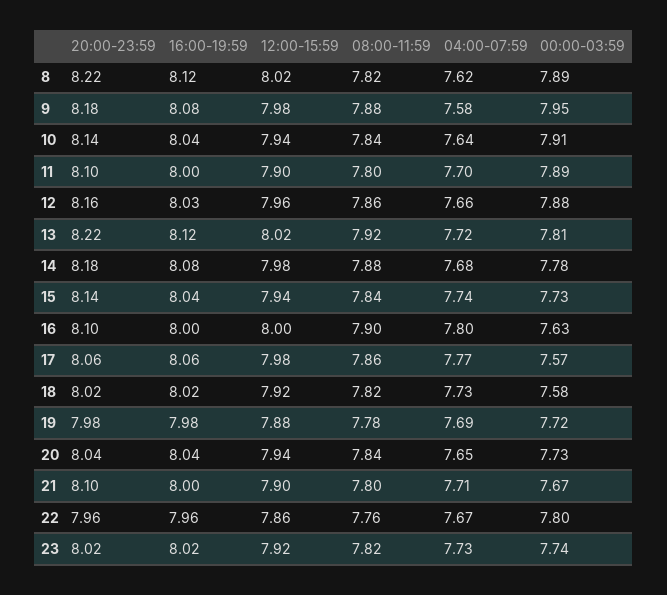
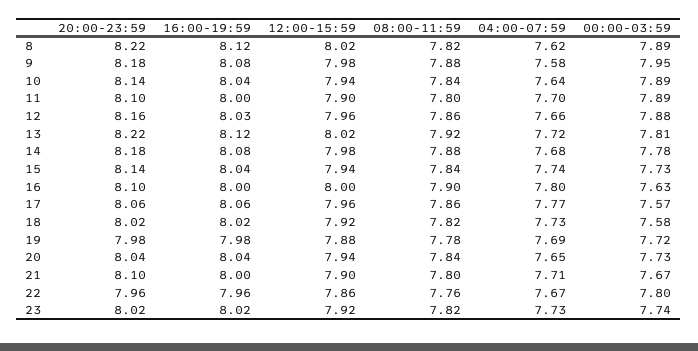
  {
    "20:00-23:59": {
      "8": 8.22,
      "9": 8.18,
      "10": 8.14,
      "11": 8.1,
      "12": 8.16,
      "13": 8.22,
      "14": 8.18,
      "15": 8.14,
      "16": 8.1,
      "17": 8.06,
      "18": 8.02,
      "19": 7.98,
      "20": 8.04,
      "21": 8.1,
      "22": 7.96,
      "23": 8.02
    },
    "16:00-19:59": {
      "8": 8.12,
      "9": 8.08,
      "10": 8.04,
      "11": 8,
      "12": 8.03,
      "13": 8.12,
      "14": 8.08,
      "15": 8.04,
      "16": 8,
      "17": 8.06,
      "18": 8.02,
      "19": 7.98,
      "20": 8.04,
      "21": 8,
      "22": 7.96,
      "23": 8.02
    },
    "12:00-15:59": {
      "8": 8.02,
      "9": 7.98,
      "10": 7.94,
      "11": 7.9,
      "12": 7.96,
      "13": 8.02,
      "14": 7.98,
      "15": 7.94,
      "16": 8,
-     "17": 7.98,
+     "17": 7.96,
      "18": 7.92,
      "19": 7.88,
      "20": 7.94,
      "21": 7.9,
      "22": 7.86,
      "23": 7.92
    },
    "08:00-11:59": {
      "8": 7.82,
      "9": 7.88,
      "10": 7.84,
      "11": 7.8,
      "12": 7.86,
      "13": 7.92,
      "14": 7.88,
      "15": 7.84,
      "16": 7.9,
      "17": 7.86,
      "18": 7.82,
      "19": 7.78,
      "20": 7.84,
      "21": 7.8,
      "22": 7.76,
      "23": 7.82
    },
    "04:00-07:59": {
      "8": 7.62,
      "9": 7.58,
      "10": 7.64,
      "11": 7.7,
      "12": 7.66,
      "13": 7.72,
      "14": 7.68,
      "15": 7.74,
      "16": 7.8,
      "17": 7.77,
      "18": 7.73,
      "19": 7.69,
      "20": 7.65,
      "21": 7.71,
      "22": 7.67,
      "23": 7.73
    },
    "00:00-03:59": {
      "8": 7.89,
      "9": 7.95,
-     "10": 7.91,
+     "10": 7.89,
      "11": 7.89,
      "12": 7.88,
      "13": 7.81,
      "14": 7.78,
      "15": 7.73,
      "16": 7.63,
      "17": 7.57,
      "18": 7.58,
      "19": 7.72,
      "20": 7.73,
      "21": 7.67,
      "22": 7.8,
      "23": 7.74
    }
  }

